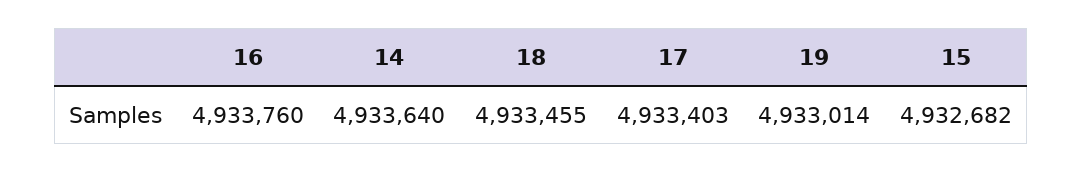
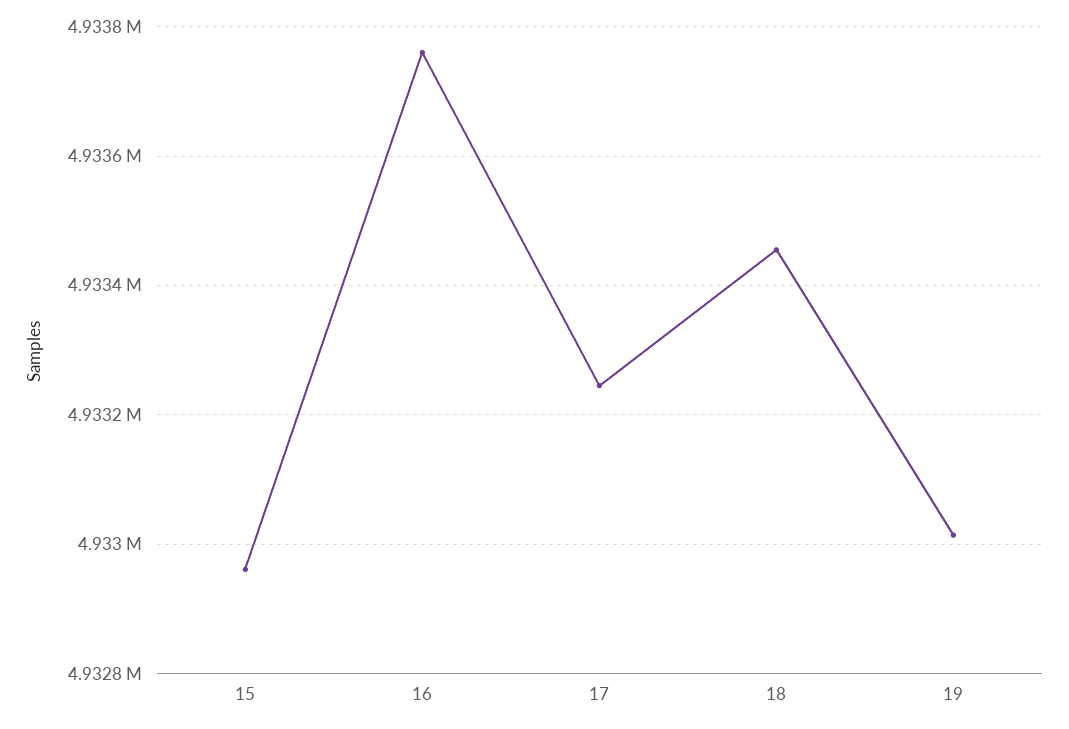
  {
    "16": 4933760,
-   "14": 4933640,
    "18": 4933455,
-   "17": 4933403,
+   "17": 4933240,
    "19": 4933014,
-   "15": 4932682
+   "15": 4932960
  }

